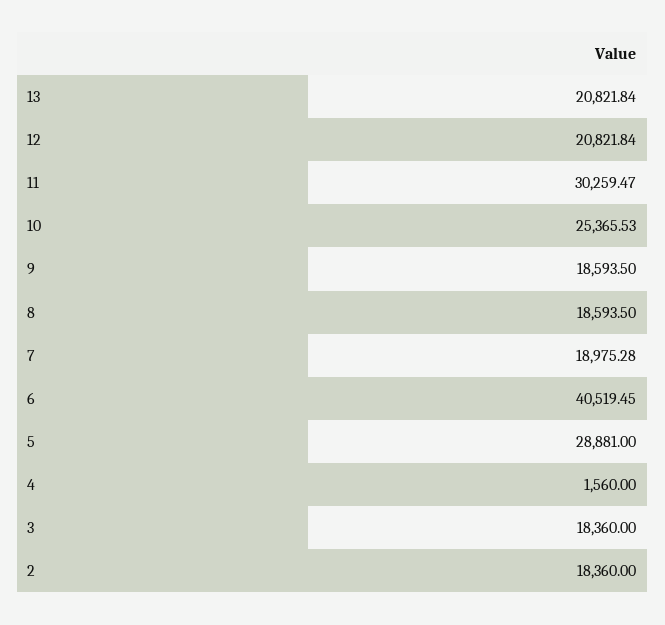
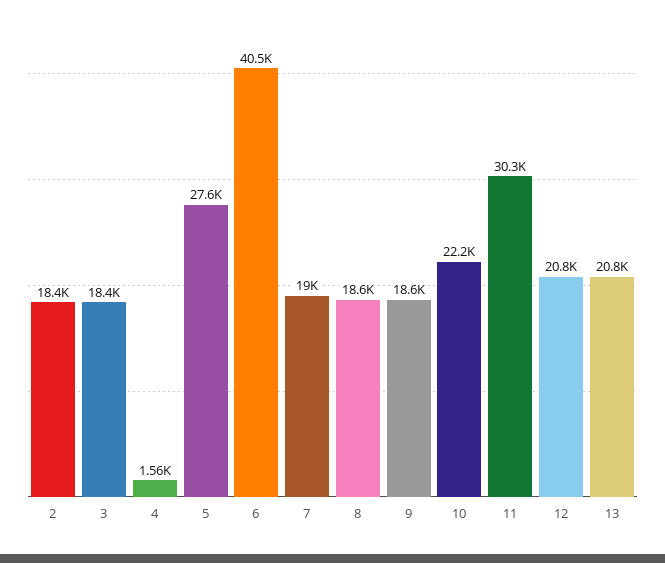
  {
    "13": 20821.84,
    "12": 20821.84,
    "11": 30259.47,
-   "10": 25365.53,
+   "10": 22200,
    "9": 18593.5,
    "8": 18593.5,
    "7": 18975.28,
    "6": 40519.45,
-   "5": 28881,
+   "5": 27600,
    "4": 1560,
    "3": 18360,
    "2": 18360
  }

